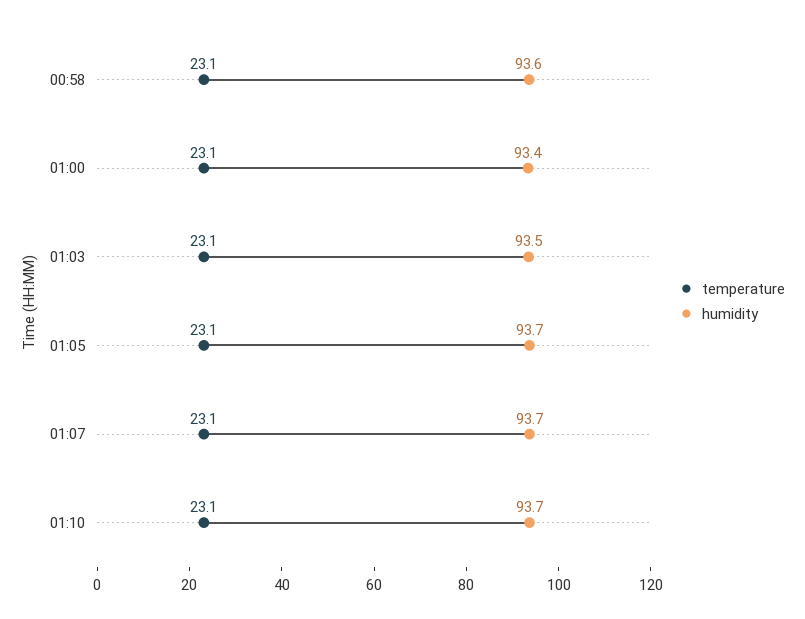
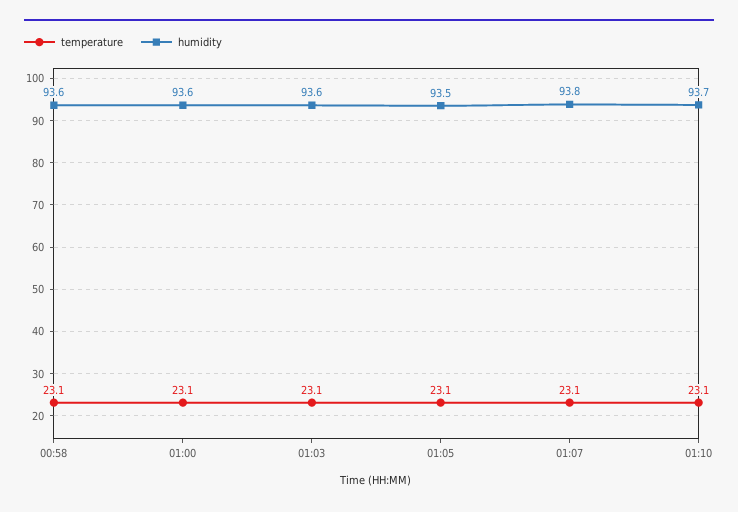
  {
    "temperature": {
      "00:58": 23.1,
      "01:00": 23.1,
      "01:03": 23.1,
      "01:05": 23.1,
      "01:07": 23.1,
      "01:10": 23.1
    },
    "humidity": {
      "00:58": 93.6,
-     "01:00": 93.4,
+     "01:00": 93.6,
-     "01:03": 93.5,
+     "01:03": 93.6,
-     "01:05": 93.7,
+     "01:05": 93.5,
-     "01:07": 93.7,
+     "01:07": 93.8,
      "01:10": 93.7
    }
  }

